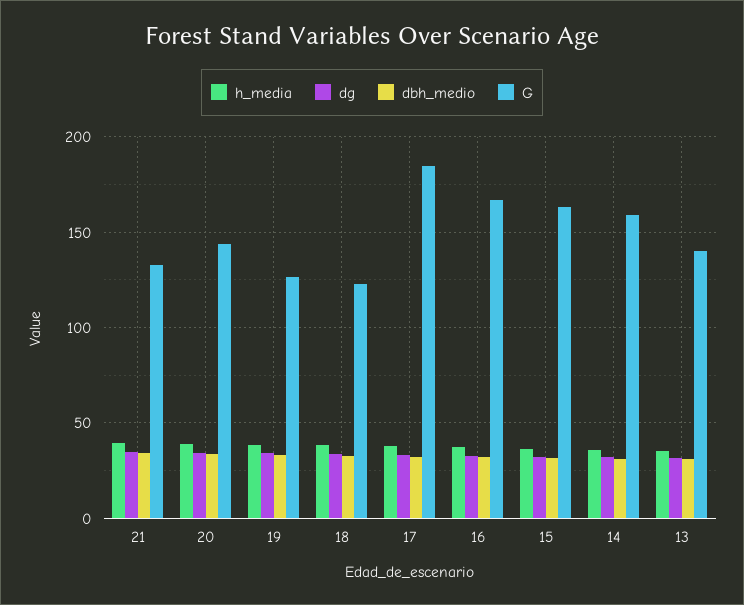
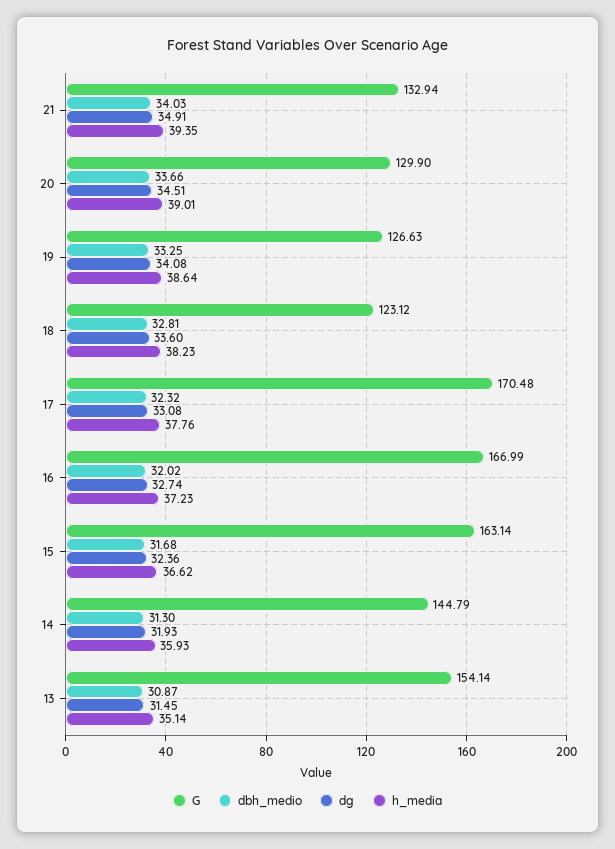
  {
    "h_media": {
      "21": 39.35,
      "20": 39.01,
      "19": 38.64,
      "18": 38.23,
      "17": 37.76,
      "16": 37.23,
      "15": 36.62,
      "14": 35.93,
      "13": 35.14
    },
    "dg": {
      "21": 34.91,
      "20": 34.51,
      "19": 34.08,
      "18": 33.6,
      "17": 33.08,
      "16": 32.74,
      "15": 32.36,
      "14": 31.93,
      "13": 31.45
    },
    "dbh_medio": {
      "21": 34.03,
      "20": 33.66,
      "19": 33.25,
      "18": 32.81,
      "17": 32.32,
      "16": 32.02,
      "15": 31.68,
      "14": 31.3,
      "13": 30.87
    },
    "G": {
      "21": 132.94,
-     "20": 145,
+     "20": 129.9,
      "19": 126.63,
      "18": 123.12,
-     "17": 185,
+     "17": 170.48,
      "16": 166.99,
      "15": 163.14,
-     "14": 160,
+     "14": 144.79,
-     "13": 140
+     "13": 154.14
    }
  }

